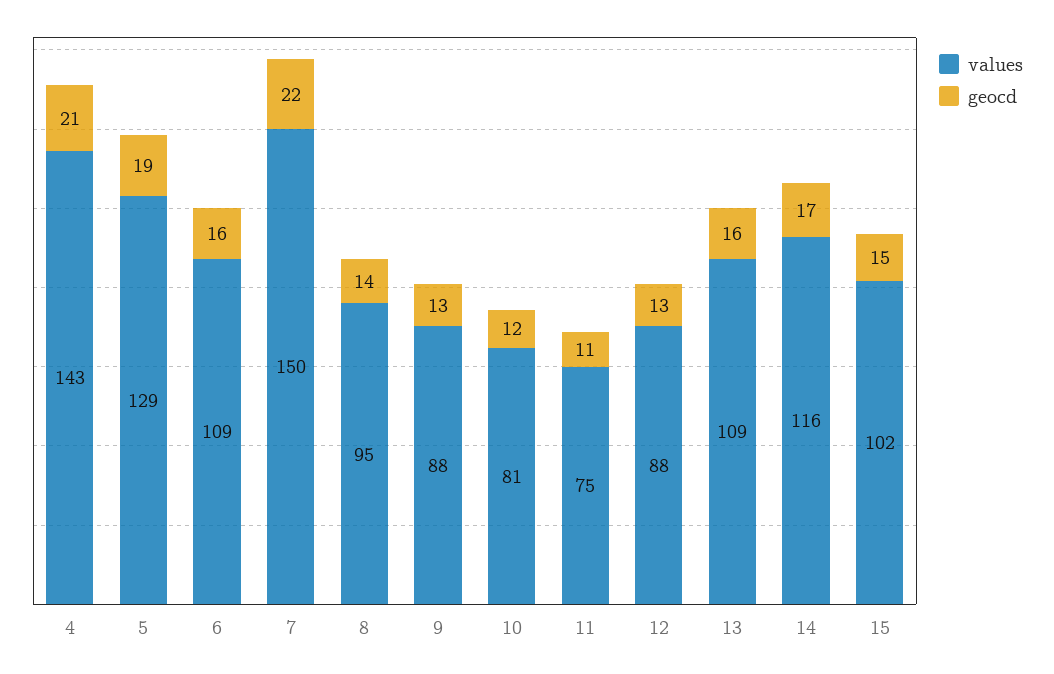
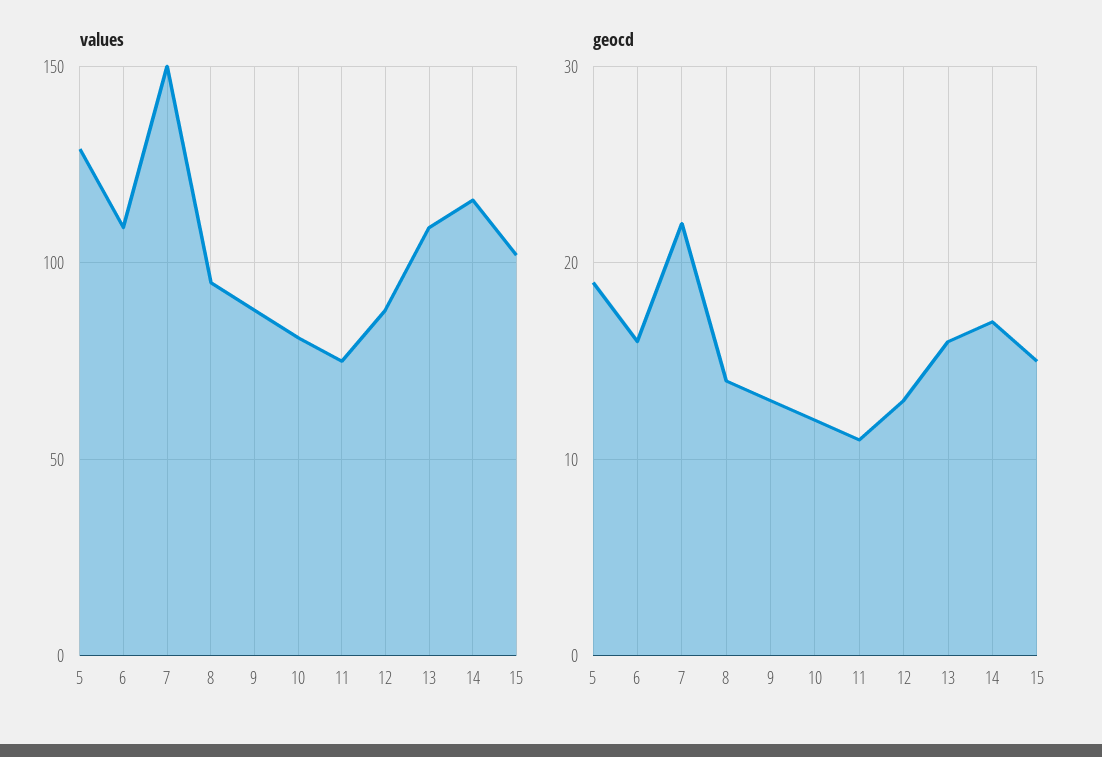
  {
    "values": {
-     "4": 143,
      "5": 129,
      "6": 109,
      "7": 150,
      "8": 95,
      "9": 88,
      "10": 81,
      "11": 75,
      "12": 88,
      "13": 109,
      "14": 116,
      "15": 102
    },
    "geocd": {
-     "4": 21,
      "5": 19,
      "6": 16,
      "7": 22,
      "8": 14,
      "9": 13,
      "10": 12,
      "11": 11,
      "12": 13,
      "13": 16,
      "14": 17,
      "15": 15
    }
  }

